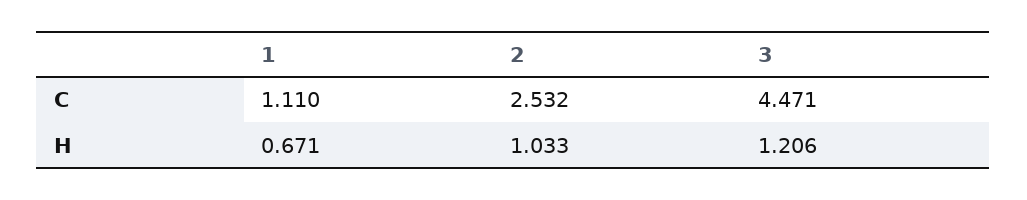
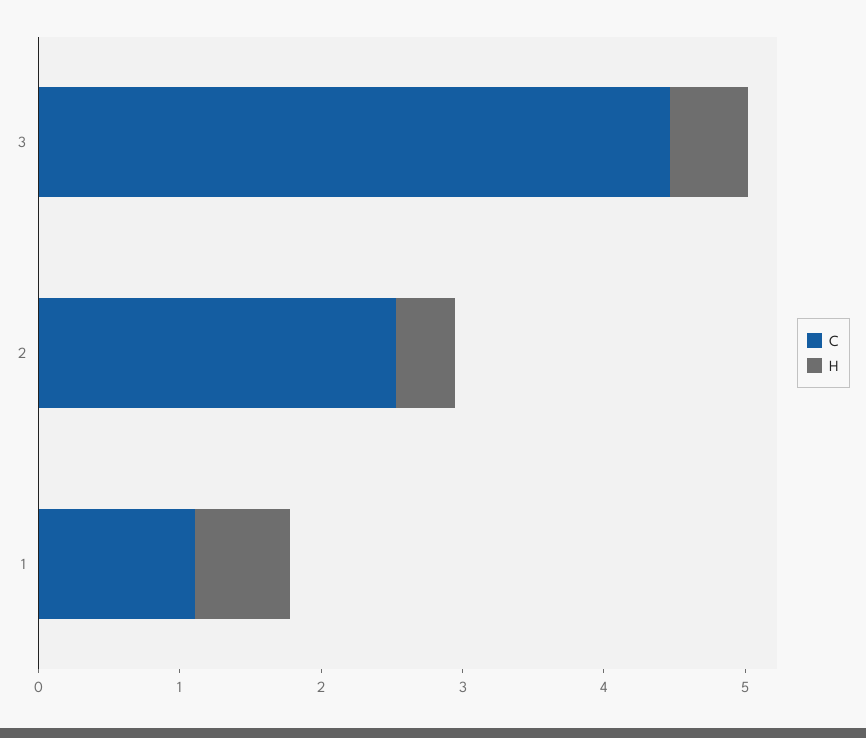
  {
    "C": {
      "1": 1.11,
      "2": 2.532,
      "3": 4.471
    },
    "H": {
      "1": 0.671,
-     "2": 1.033,
+     "2": 0.4,
-     "3": 1.206
+     "3": 0.6
    }
  }

